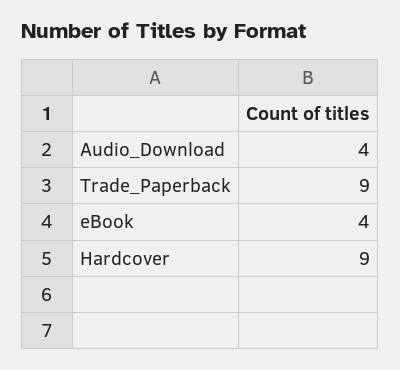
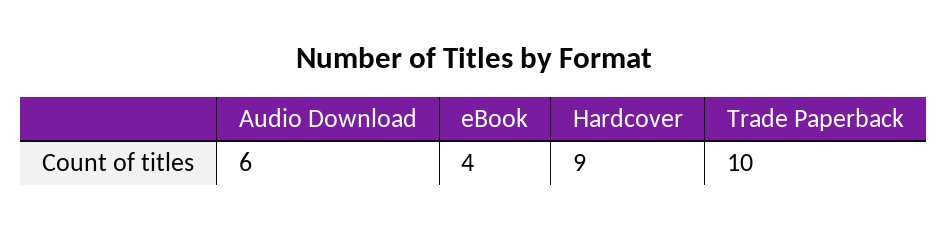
  {
-   "Audio_Download": 4,
+   "Audio_Download": 6,
-   "Trade_Paperback": 9,
+   "Trade_Paperback": 10,
    "eBook": 4,
    "Hardcover": 9
  }

